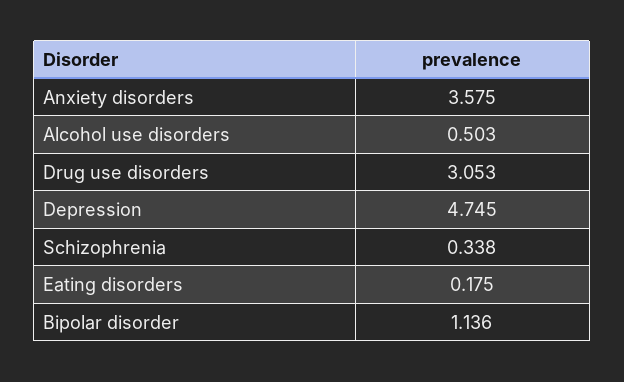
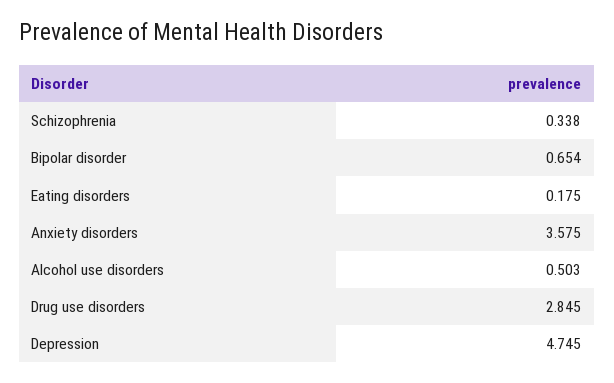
  {
    "Anxiety disorders": 3.575,
    "Alcohol use disorders": 0.503,
-   "Drug use disorders": 3.053,
+   "Drug use disorders": 2.845,
    "Depression": 4.745,
    "Schizophrenia": 0.338,
    "Eating disorders": 0.175,
-   "Bipolar disorder": 1.136
+   "Bipolar disorder": 0.654
  }

